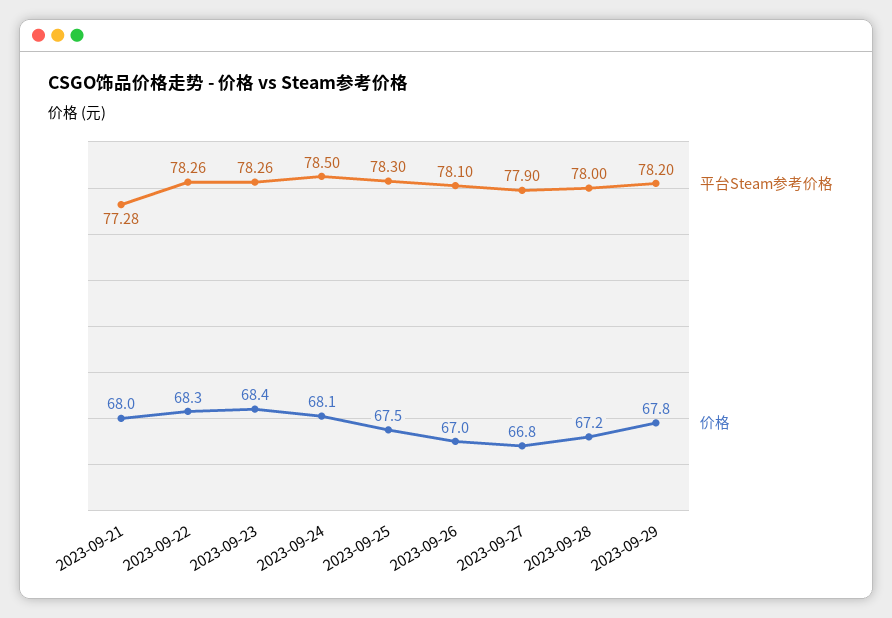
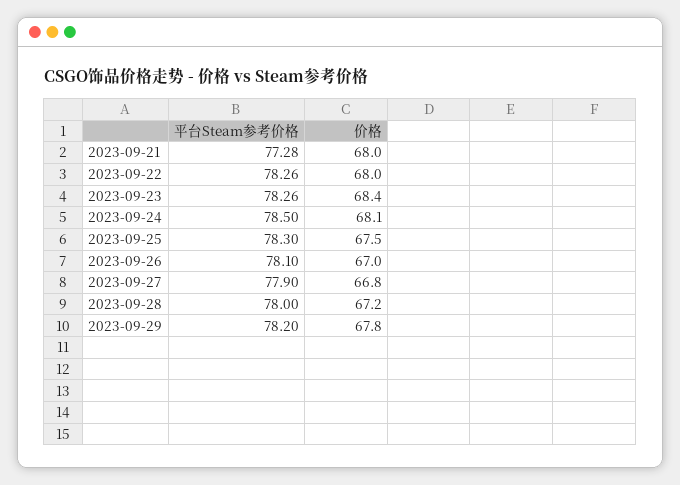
  {
    "平台Steam参考价格": {
      "2023-09-21": 77.28,
      "2023-09-22": 78.26,
      "2023-09-23": 78.26,
      "2023-09-24": 78.5,
      "2023-09-25": 78.3,
      "2023-09-26": 78.1,
      "2023-09-27": 77.9,
      "2023-09-28": 78,
      "2023-09-29": 78.2
    },
    "价格": {
      "2023-09-21": 68,
-     "2023-09-22": 68.3,
+     "2023-09-22": 68,
      "2023-09-23": 68.4,
      "2023-09-24": 68.1,
      "2023-09-25": 67.5,
      "2023-09-26": 67,
      "2023-09-27": 66.8,
      "2023-09-28": 67.2,
      "2023-09-29": 67.8
    }
  }

